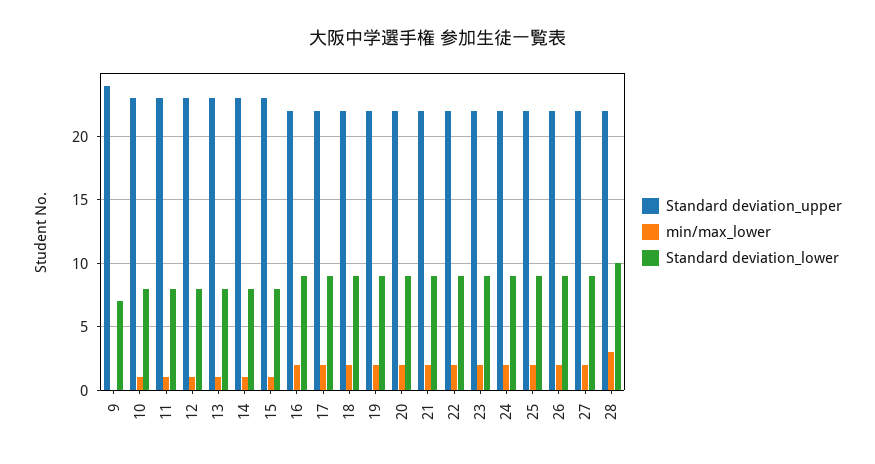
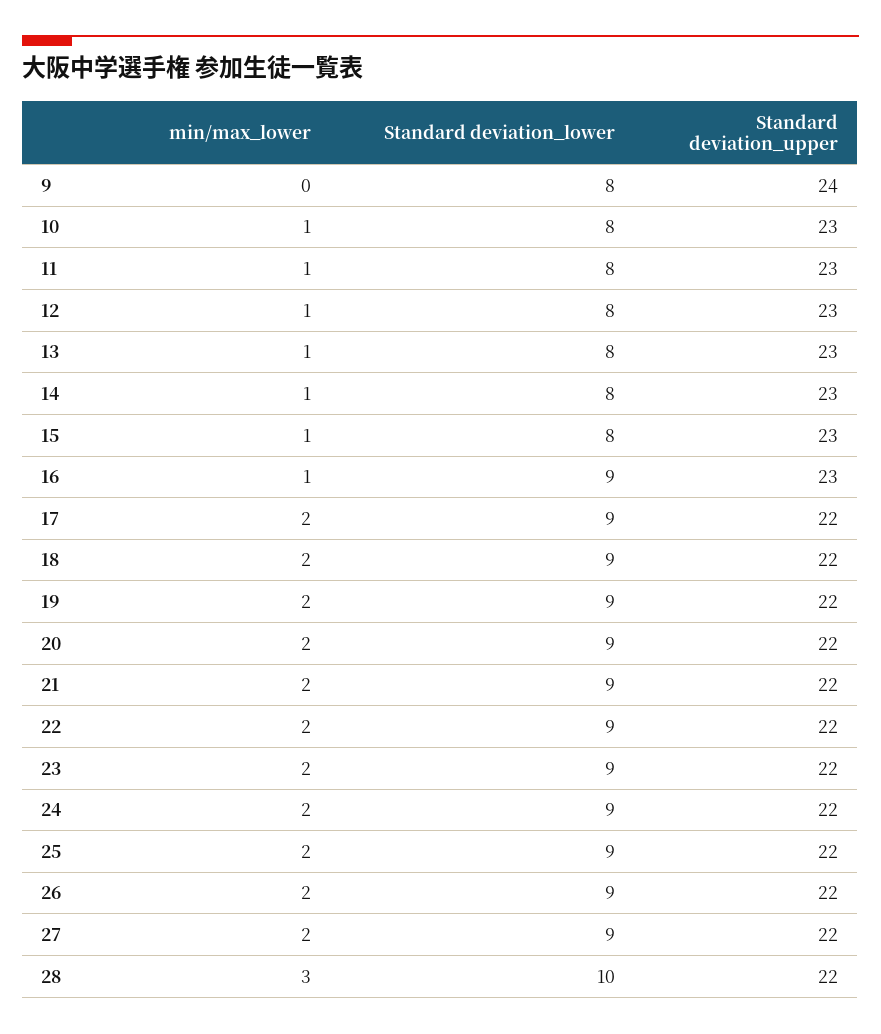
  {
    "Standard deviation_upper": {
      "9": 24,
      "10": 23,
      "11": 23,
      "12": 23,
      "13": 23,
      "14": 23,
      "15": 23,
-     "16": 22,
+     "16": 23,
      "17": 22,
      "18": 22,
      "19": 22,
      "20": 22,
      "21": 22,
      "22": 22,
      "23": 22,
      "24": 22,
      "25": 22,
      "26": 22,
      "27": 22,
      "28": 22
    },
    "min/max_lower": {
      "9": 0,
      "10": 1,
      "11": 1,
      "12": 1,
      "13": 1,
      "14": 1,
      "15": 1,
-     "16": 2,
+     "16": 1,
      "17": 2,
      "18": 2,
      "19": 2,
      "20": 2,
      "21": 2,
      "22": 2,
      "23": 2,
      "24": 2,
      "25": 2,
      "26": 2,
      "27": 2,
      "28": 3
    },
    "Standard deviation_lower": {
-     "9": 7,
+     "9": 8,
      "10": 8,
      "11": 8,
      "12": 8,
      "13": 8,
      "14": 8,
      "15": 8,
      "16": 9,
      "17": 9,
      "18": 9,
      "19": 9,
      "20": 9,
      "21": 9,
      "22": 9,
      "23": 9,
      "24": 9,
      "25": 9,
      "26": 9,
      "27": 9,
      "28": 10
    }
  }

